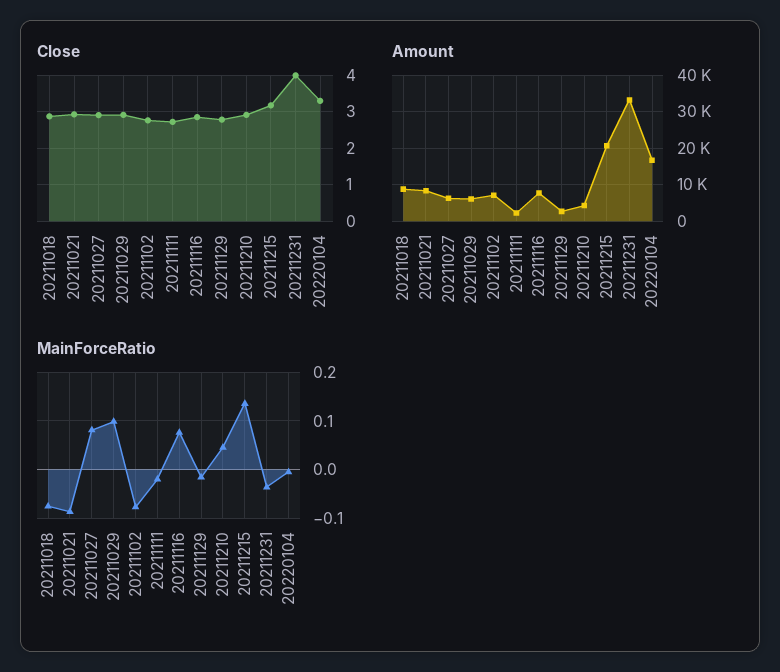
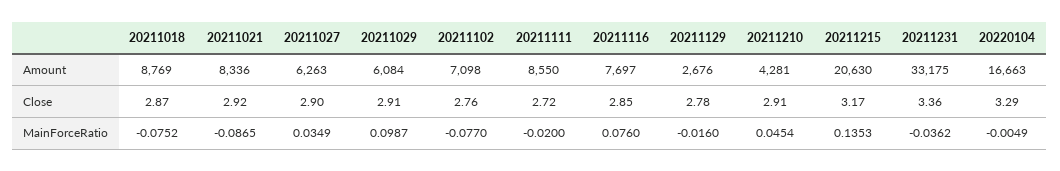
  {
    "Close": {
      "20211018": 2.87,
      "20211021": 2.92,
      "20211027": 2.9,
      "20211029": 2.91,
      "20211102": 2.76,
      "20211111": 2.72,
      "20211116": 2.85,
      "20211129": 2.78,
      "20211210": 2.91,
      "20211215": 3.17,
-     "20211231": 4,
+     "20211231": 3.36,
      "20220104": 3.29
    },
    "Amount": {
      "20211018": 8769,
      "20211021": 8336,
      "20211027": 6263,
      "20211029": 6084,
      "20211102": 7098,
-     "20211111": 2000,
+     "20211111": 8550,
      "20211116": 7697,
      "20211129": 2676,
      "20211210": 4281,
      "20211215": 20630,
      "20211231": 33175,
      "20220104": 16663
    },
    "MainForceRatio": {
      "20211018": -0.0752,
      "20211021": -0.0865,
-     "20211027": 0.08,
+     "20211027": 0.0349,
      "20211029": 0.0987,
      "20211102": -0.077,
      "20211111": -0.02,
      "20211116": 0.076,
      "20211129": -0.016,
      "20211210": 0.0454,
      "20211215": 0.1353,
      "20211231": -0.0362,
      "20220104": -0.0049
    }
  }

